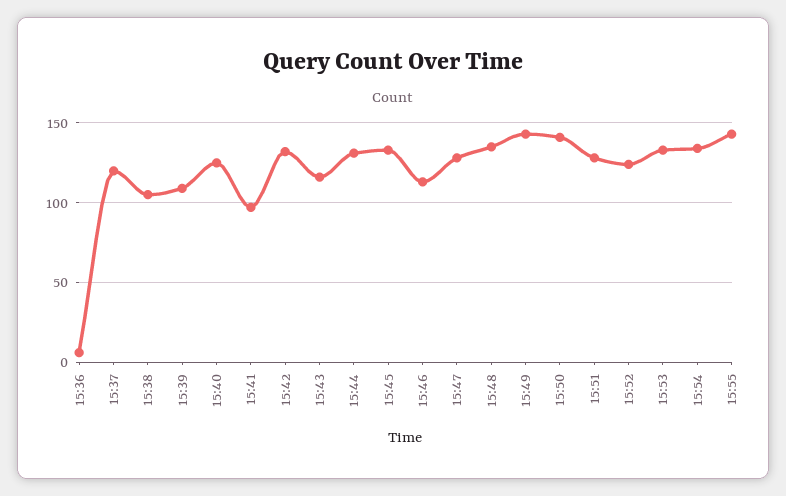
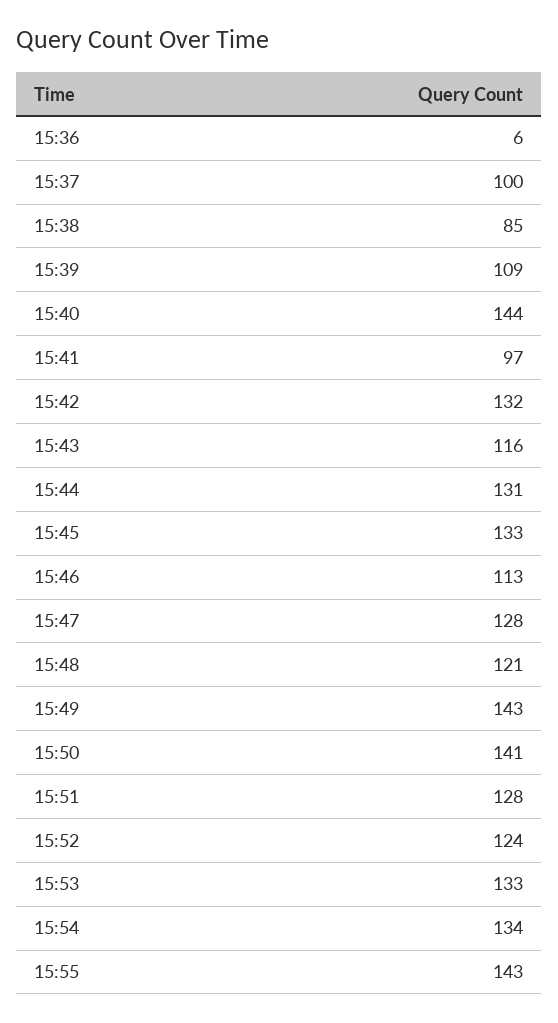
  {
    "15:36": 6,
-   "15:37": 120,
+   "15:37": 100,
-   "15:38": 105,
+   "15:38": 85,
    "15:39": 109,
-   "15:40": 125,
+   "15:40": 144,
    "15:41": 97,
    "15:42": 132,
    "15:43": 116,
    "15:44": 131,
    "15:45": 133,
    "15:46": 113,
    "15:47": 128,
-   "15:48": 135,
+   "15:48": 121,
    "15:49": 143,
    "15:50": 141,
    "15:51": 128,
    "15:52": 124,
    "15:53": 133,
    "15:54": 134,
    "15:55": 143
  }

